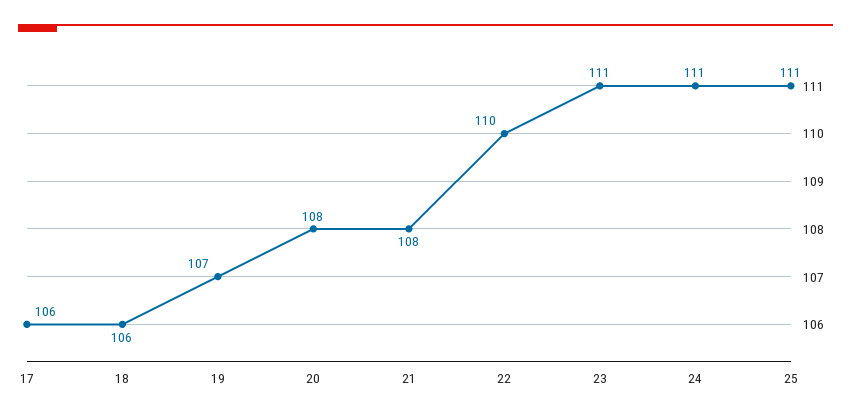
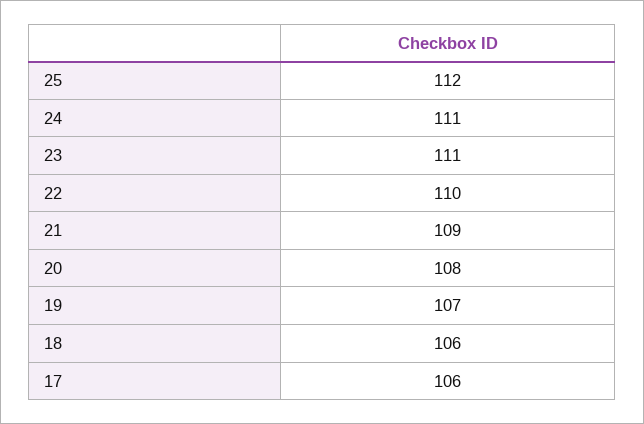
  {
    "17": 106,
    "18": 106,
    "19": 107,
    "20": 108,
-   "21": 108,
+   "21": 109,
    "22": 110,
    "23": 111,
    "24": 111,
-   "25": 111
+   "25": 112
  }

